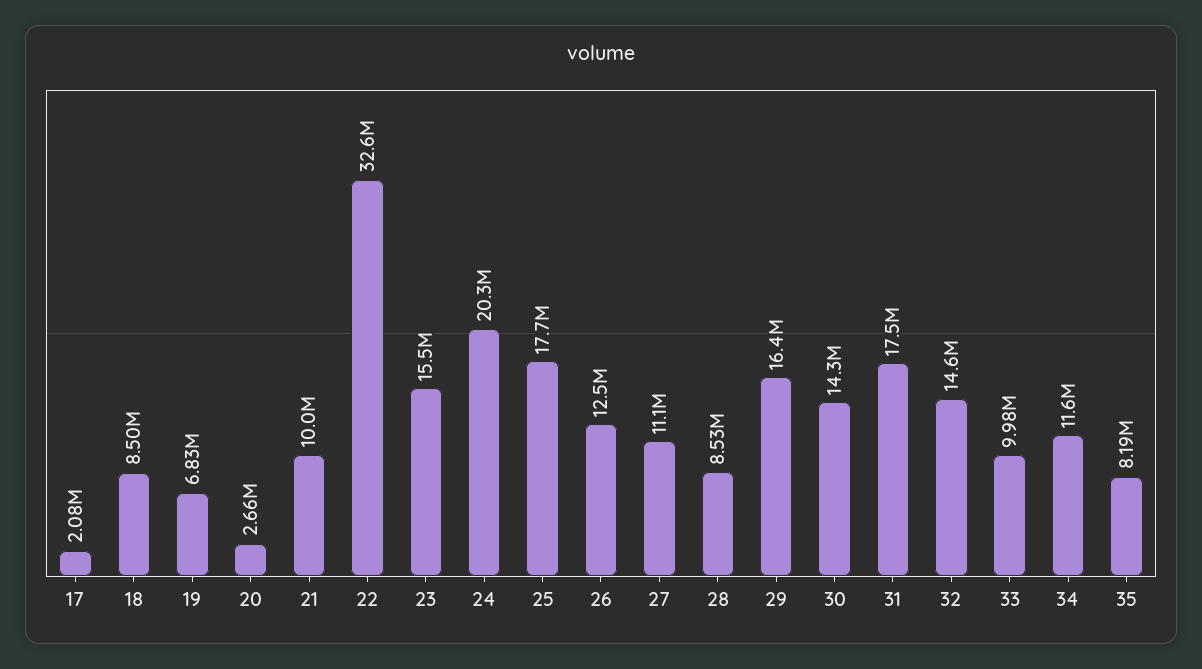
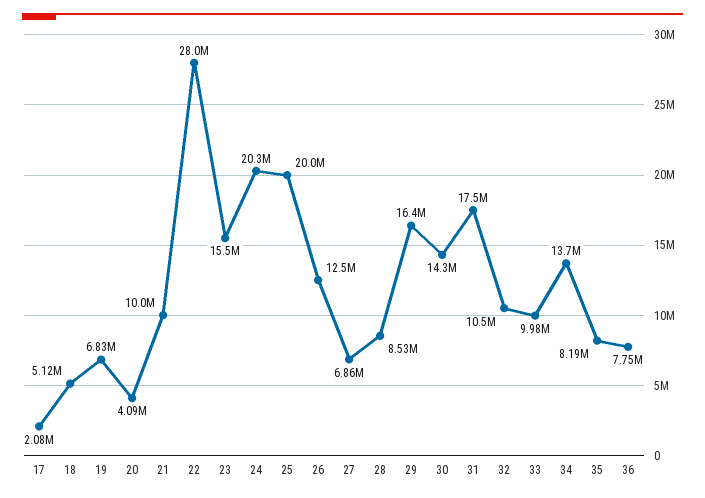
  {
    "17": 2080000,
-   "18": 8500000,
+   "18": 5120000,
    "19": 6830000,
-   "20": 2660000,
+   "20": 4090000,
    "21": 10000000,
-   "22": 32600000,
+   "22": 28000000,
    "23": 15500000,
    "24": 20300000,
-   "25": 17700000,
+   "25": 20000000,
    "26": 12500000,
-   "27": 11100000,
+   "27": 6860000,
    "28": 8530000,
    "29": 16400000,
    "30": 14300000,
    "31": 17500000,
-   "32": 14600000,
+   "32": 10500000,
    "33": 9980000,
-   "34": 11600000,
+   "34": 13700000,
-   "35": 8190000
+   "35": 8190000,
+   "36": 7750000
  }

